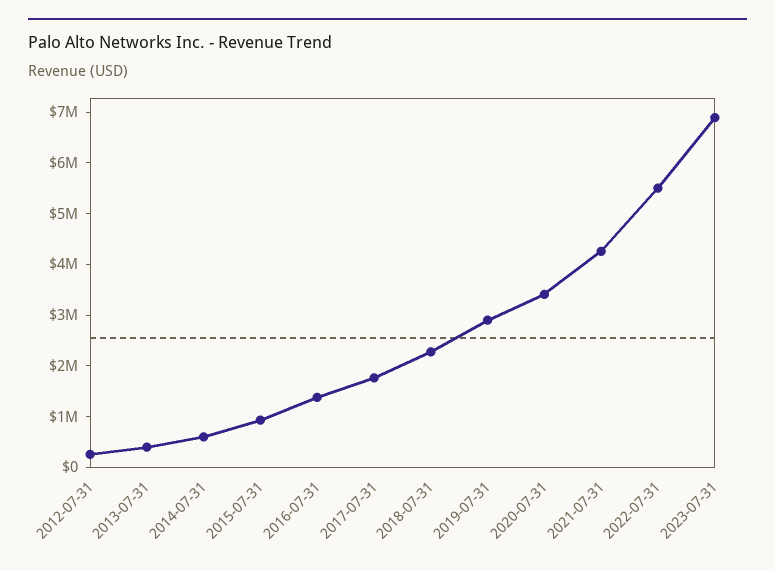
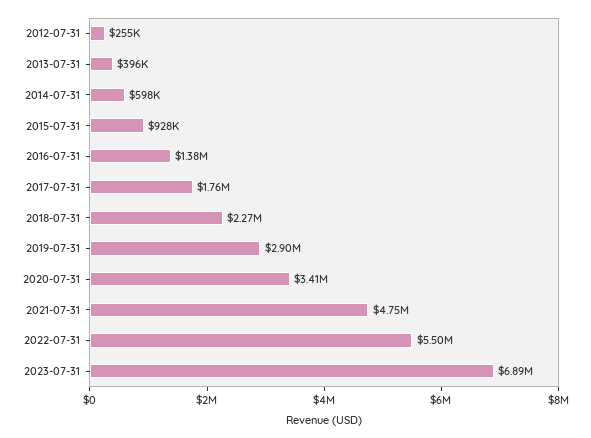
  {
    "2012-07-31": 255000,
    "2013-07-31": 396000,
    "2014-07-31": 598000,
    "2015-07-31": 928000,
    "2016-07-31": 1380000,
    "2017-07-31": 1760000,
    "2018-07-31": 2270000,
    "2019-07-31": 2900000,
    "2020-07-31": 3410000,
-   "2021-07-31": 4200000,
+   "2021-07-31": 4750000,
    "2022-07-31": 5500000,
    "2023-07-31": 6890000
  }

